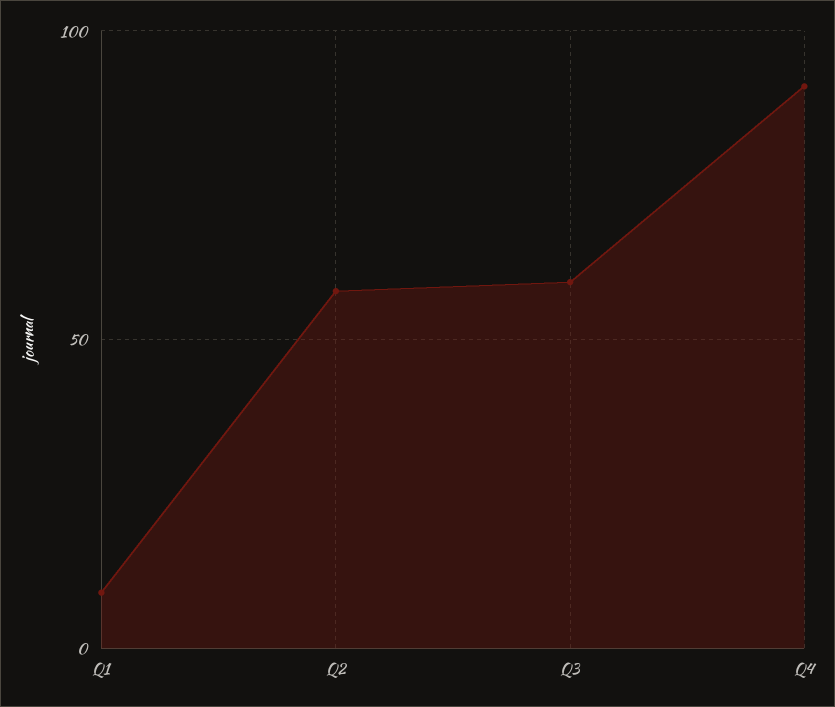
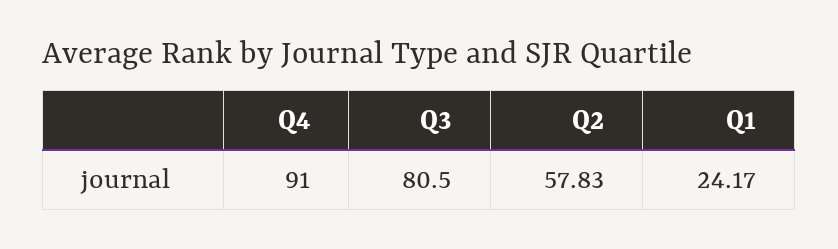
  {
-   "Q1": 10,
+   "Q1": 24.17,
    "Q2": 57.83,
-   "Q3": 60,
+   "Q3": 80.5,
    "Q4": 91
  }

